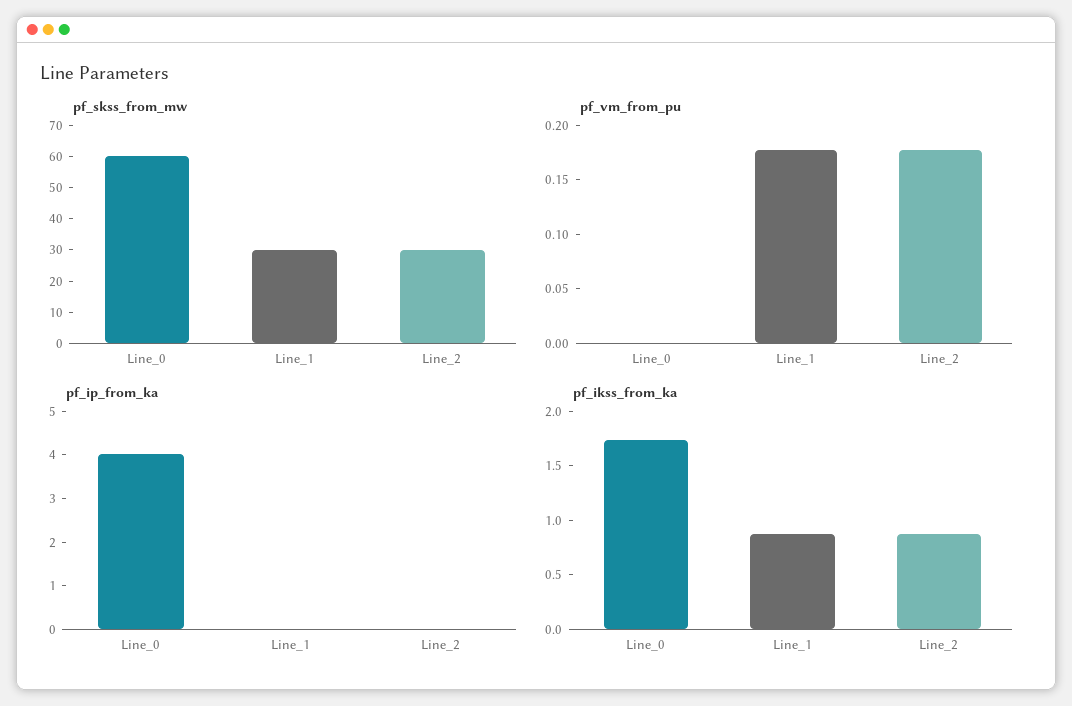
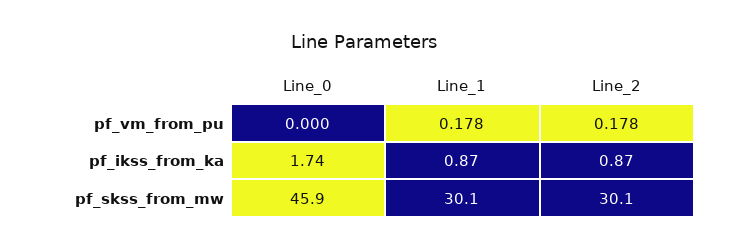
  {
    "pf_skss_from_mw": {
-     "Line_0": 60,
+     "Line_0": 45.9,
      "Line_1": 30.1,
      "Line_2": 30.1
    },
    "pf_vm_from_pu": {
      "Line_0": 0,
      "Line_1": 0.178,
      "Line_2": 0.178
    },
-   "pf_ip_from_ka": {
-     "Line_0": 4,
-     "Line_1": 0,
-     "Line_2": 0
-   },
    "pf_ikss_from_ka": {
      "Line_0": 1.74,
      "Line_1": 0.87,
      "Line_2": 0.87
    }
  }

